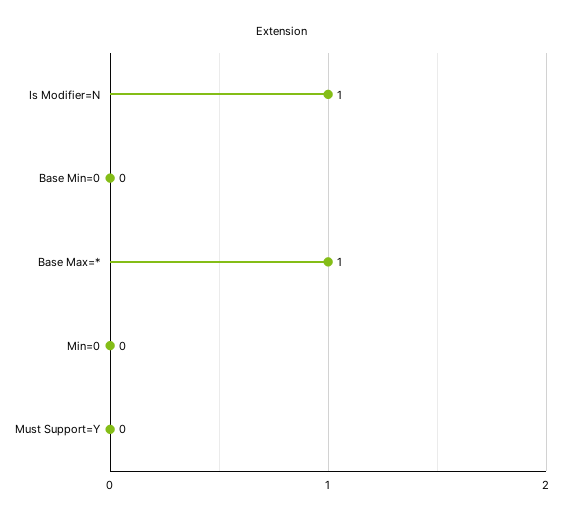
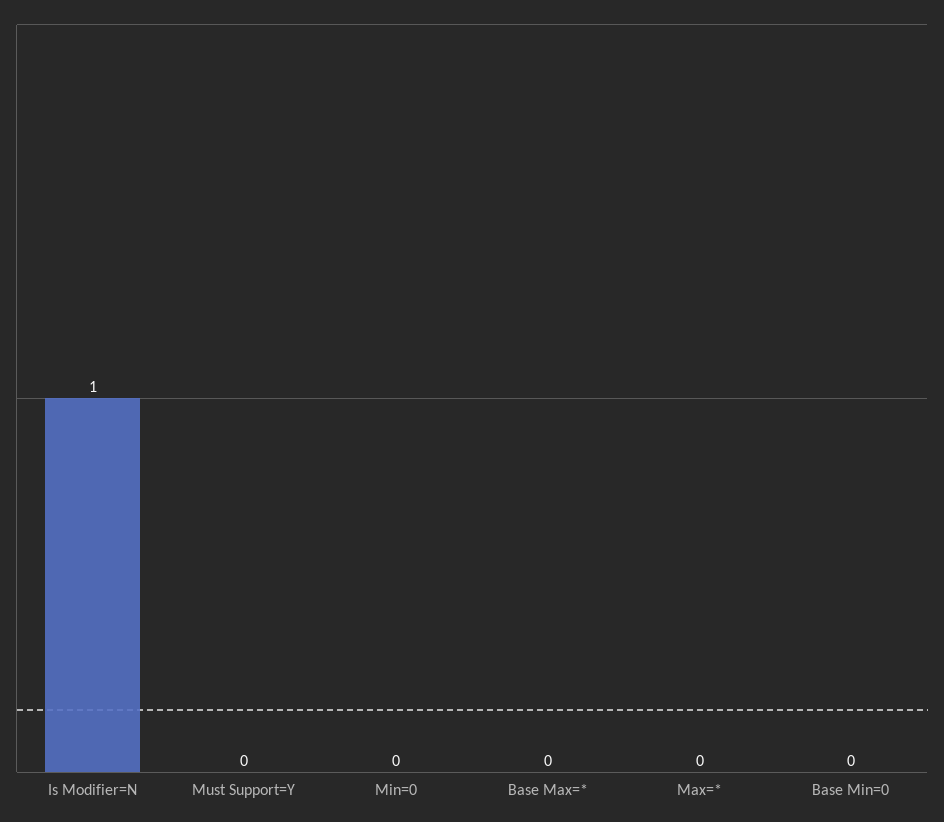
  {
    "Is Modifier=N": 1,
    "Base Min=0": 0,
-   "Base Max=*": 1,
+   "Base Max=*": 0,
    "Min=0": 0,
-   "Must Support=Y": 0
+   "Must Support=Y": 0,
+   "Max=*": 0
  }

